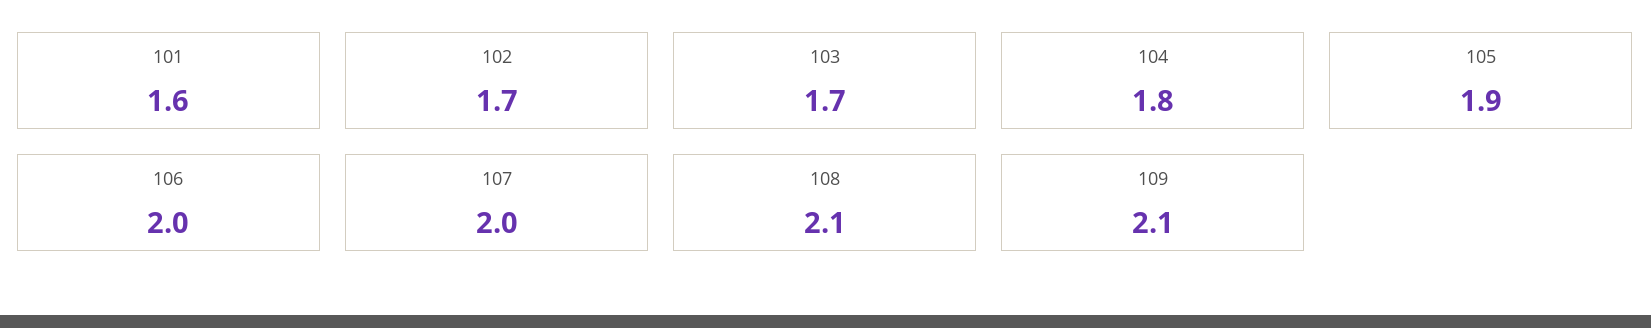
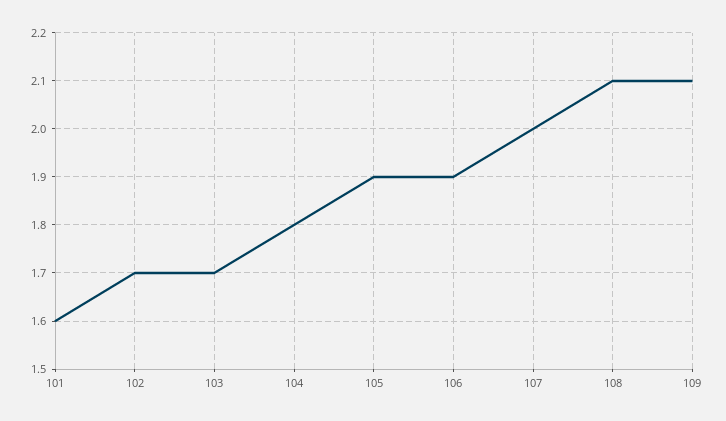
  {
    "101": 1.6,
    "102": 1.7,
    "103": 1.7,
    "104": 1.8,
    "105": 1.9,
-   "106": 2,
+   "106": 1.9,
    "107": 2,
    "108": 2.1,
    "109": 2.1
  }

